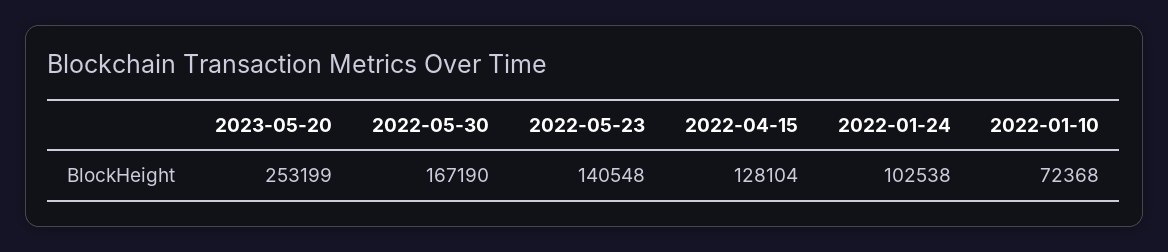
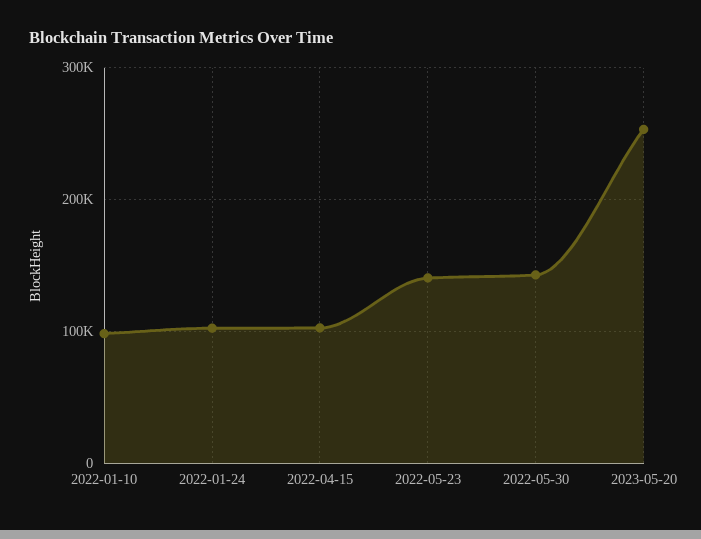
  {
    "2023-05-20": 253199,
-   "2022-05-30": 167190,
+   "2022-05-30": 140000,
    "2022-05-23": 140548,
-   "2022-04-15": 128104,
+   "2022-04-15": 100000,
    "2022-01-24": 102538,
-   "2022-01-10": 72368
+   "2022-01-10": 100000
  }

